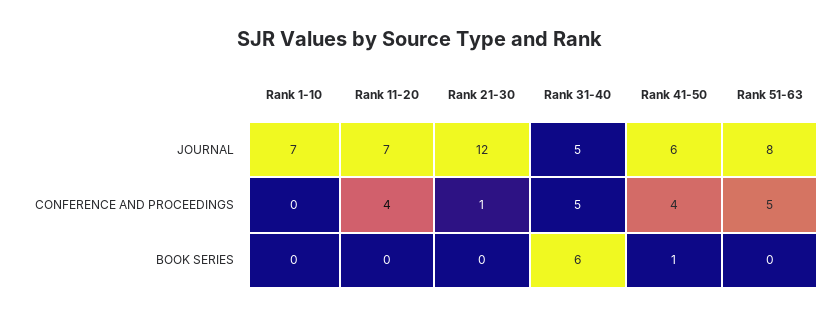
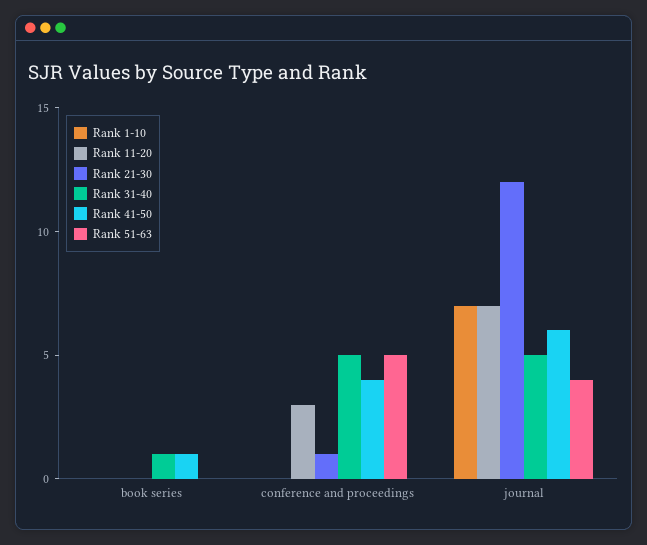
  {
    "Rank 1-10": {
      "JOURNAL": 7,
      "CONFERENCE AND PROCEEDINGS": 0,
      "BOOK SERIES": 0
    },
    "Rank 11-20": {
      "JOURNAL": 7,
-     "CONFERENCE AND PROCEEDINGS": 4,
+     "CONFERENCE AND PROCEEDINGS": 3,
      "BOOK SERIES": 0
    },
    "Rank 21-30": {
      "JOURNAL": 12,
      "CONFERENCE AND PROCEEDINGS": 1,
      "BOOK SERIES": 0
    },
    "Rank 31-40": {
      "JOURNAL": 5,
      "CONFERENCE AND PROCEEDINGS": 5,
-     "BOOK SERIES": 6
+     "BOOK SERIES": 1
    },
    "Rank 41-50": {
      "JOURNAL": 6,
      "CONFERENCE AND PROCEEDINGS": 4,
      "BOOK SERIES": 1
    },
    "Rank 51-63": {
-     "JOURNAL": 8,
+     "JOURNAL": 4,
      "CONFERENCE AND PROCEEDINGS": 5,
      "BOOK SERIES": 0
    }
  }

